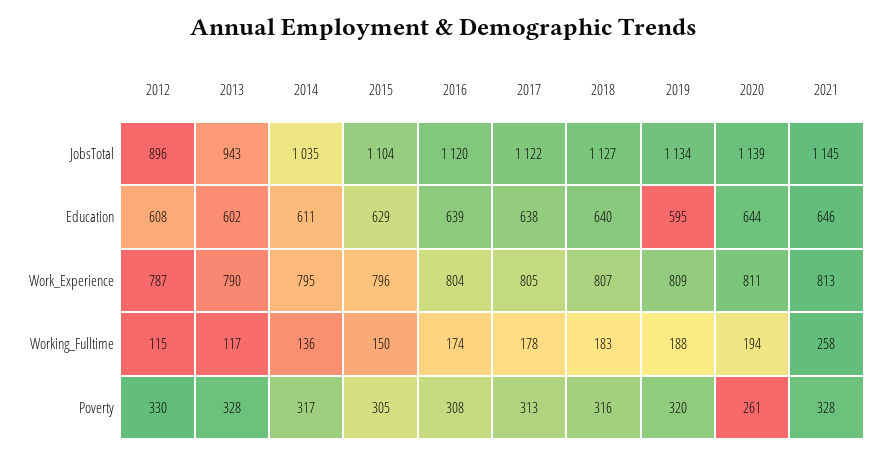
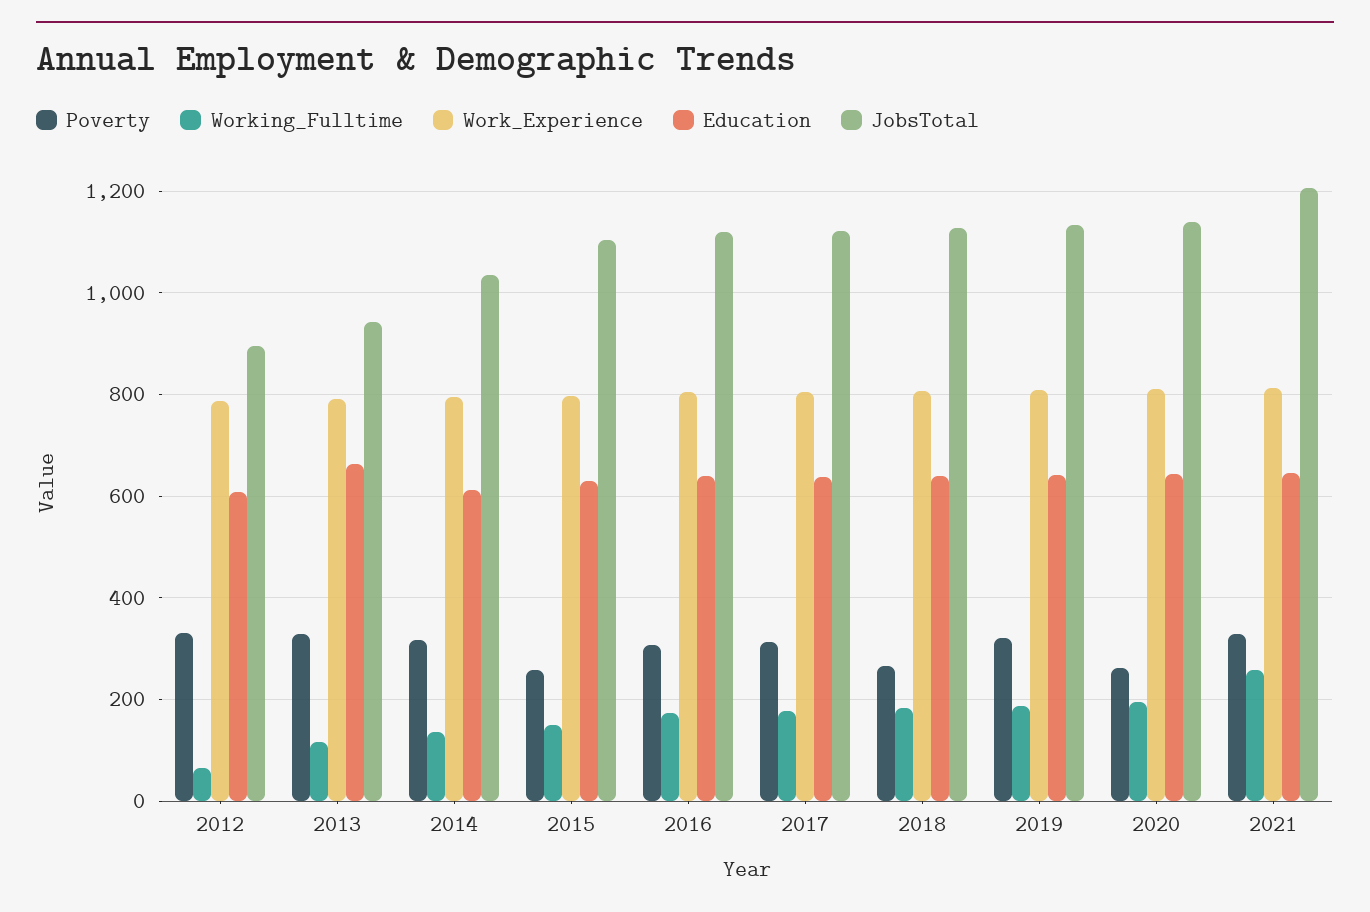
  {
    "JobsTotal": {
      "2012": 896,
      "2013": 943,
      "2014": 1035,
      "2015": 1104,
      "2016": 1120,
      "2017": 1122,
      "2018": 1127,
      "2019": 1134,
      "2020": 1139,
-     "2021": 1145
+     "2021": 1200
    },
    "Education": {
      "2012": 608,
-     "2013": 602,
+     "2013": 660,
      "2014": 611,
      "2015": 629,
      "2016": 639,
      "2017": 638,
      "2018": 640,
-     "2019": 595,
+     "2019": 640,
      "2020": 644,
      "2021": 646
    },
    "Work_Experience": {
      "2012": 787,
      "2013": 790,
      "2014": 795,
      "2015": 796,
      "2016": 804,
      "2017": 805,
      "2018": 807,
      "2019": 809,
      "2020": 811,
      "2021": 813
    },
    "Working_Fulltime": {
-     "2012": 115,
+     "2012": 60,
      "2013": 117,
      "2014": 136,
      "2015": 150,
      "2016": 174,
      "2017": 178,
      "2018": 183,
      "2019": 188,
      "2020": 194,
      "2021": 258
    },
    "Poverty": {
      "2012": 330,
      "2013": 328,
      "2014": 317,
-     "2015": 305,
+     "2015": 260,
      "2016": 308,
      "2017": 313,
-     "2018": 316,
+     "2018": 260,
      "2019": 320,
      "2020": 261,
      "2021": 328
    }
  }

